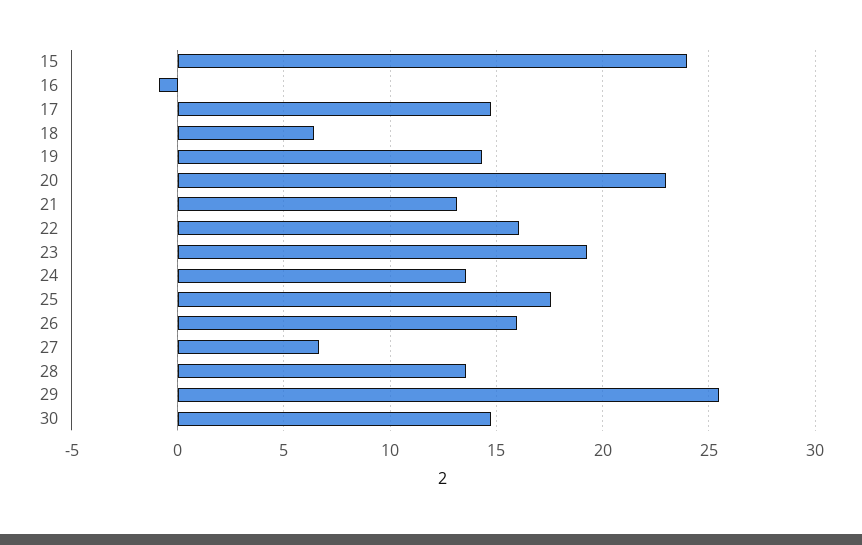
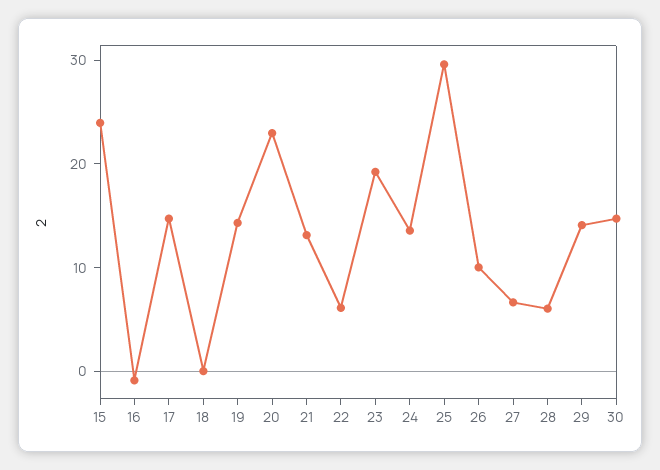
  {
    "15": 24,
    "16": -1,
    "17": 14.5,
-   "18": 6.5,
+   "18": 0,
    "19": 14.5,
    "20": 23,
    "21": 13,
-   "22": 16,
+   "22": 6,
    "23": 19.5,
    "24": 13.5,
-   "25": 17.5,
+   "25": 30,
-   "26": 16,
+   "26": 10,
    "27": 6.5,
-   "28": 13.5,
+   "28": 6,
-   "29": 25.5,
+   "29": 14,
    "30": 14.5
  }

